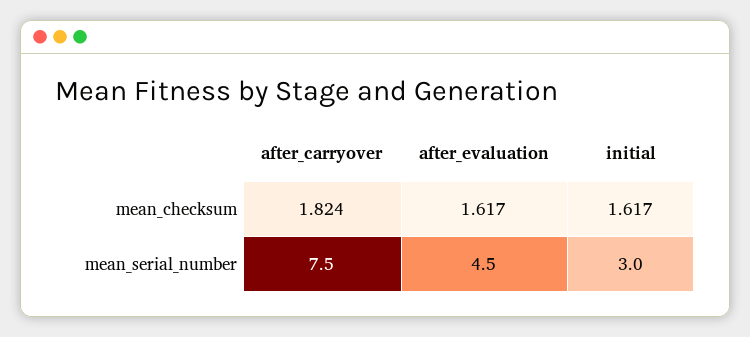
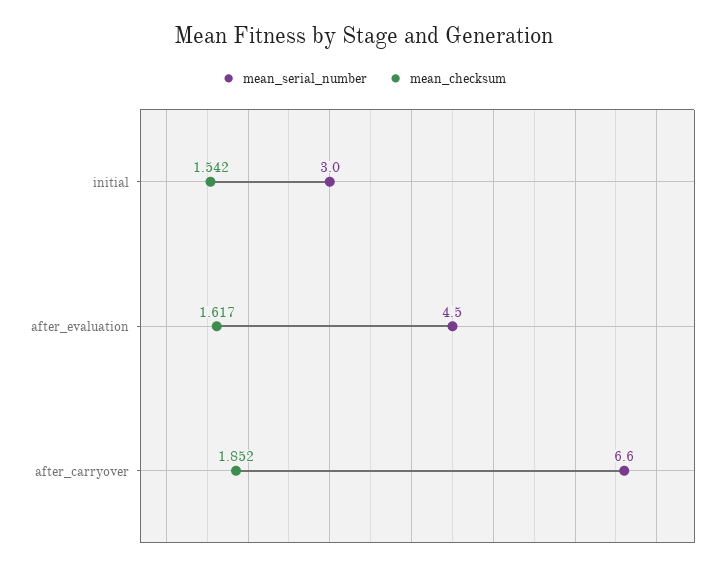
  {
    "mean_checksum": {
-     "after_carryover": 1.824,
+     "after_carryover": 1.852,
      "after_evaluation": 1.617,
-     "initial": 1.617
+     "initial": 1.542
    },
    "mean_serial_number": {
-     "after_carryover": 7.5,
+     "after_carryover": 6.6,
      "after_evaluation": 4.5,
      "initial": 3
    }
  }

